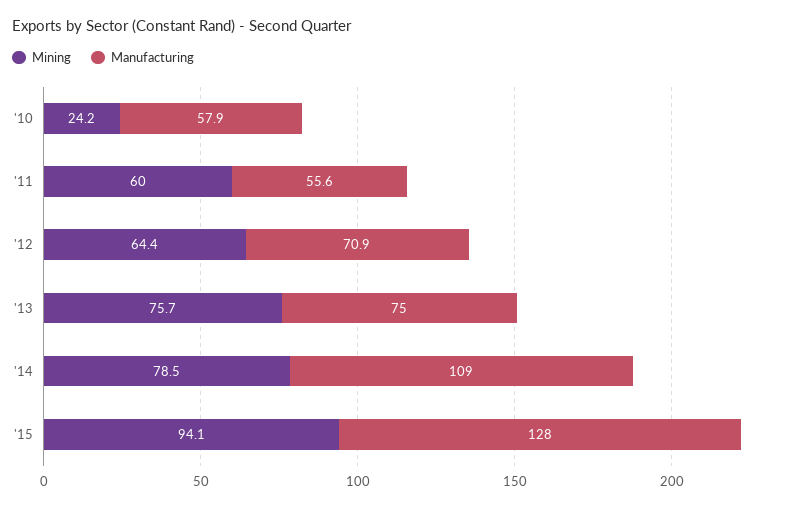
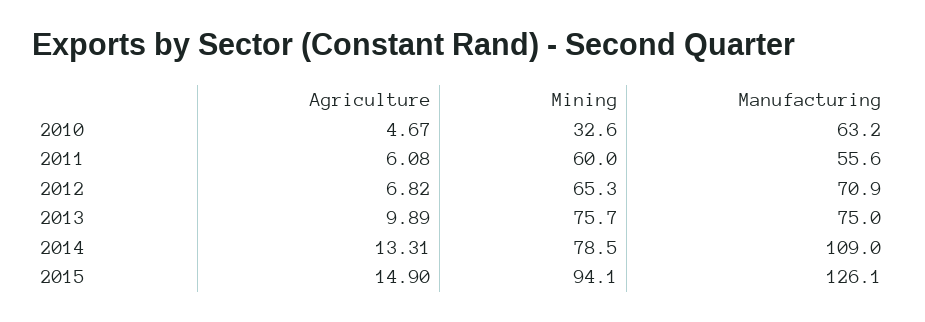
  {
    "Mining": {
-     "'10": 24.2,
+     "'10": 32.6,
      "'11": 60,
-     "'12": 64.4,
+     "'12": 65.3,
      "'13": 75.7,
      "'14": 78.5,
      "'15": 94.1
    },
    "Manufacturing": {
-     "'10": 57.9,
+     "'10": 63.2,
      "'11": 55.6,
      "'12": 70.9,
      "'13": 75,
      "'14": 109,
-     "'15": 128
+     "'15": 126.1
-   }
+   },
+   "Agriculture": {
+     "'10": 4.67,
+     "'11": 6.08,
+     "'12": 6.82,
+     "'13": 9.89,
+     "'14": 13.31,
+     "'15": 14.9
+   }
  }

